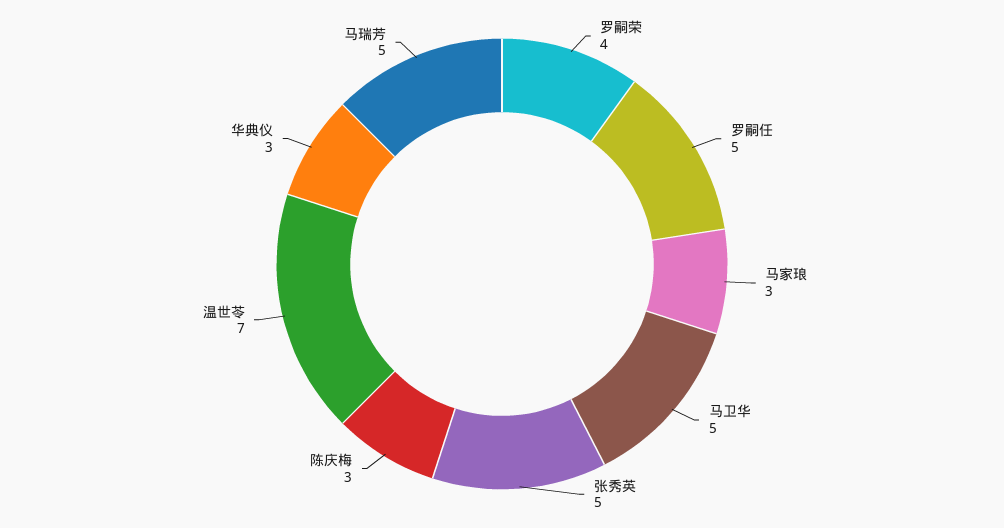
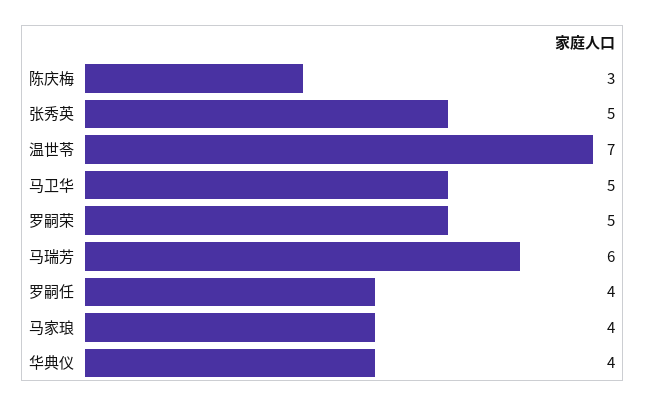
  {
-   "罗嗣荣": 4,
+   "罗嗣荣": 5,
-   "罗嗣任": 5,
+   "罗嗣任": 4,
-   "马家琅": 3,
+   "马家琅": 4,
    "马卫华": 5,
    "张秀英": 5,
    "陈庆梅": 3,
    "温世苓": 7,
-   "华典仪": 3,
+   "华典仪": 4,
-   "马瑞芳": 5
+   "马瑞芳": 6
  }

